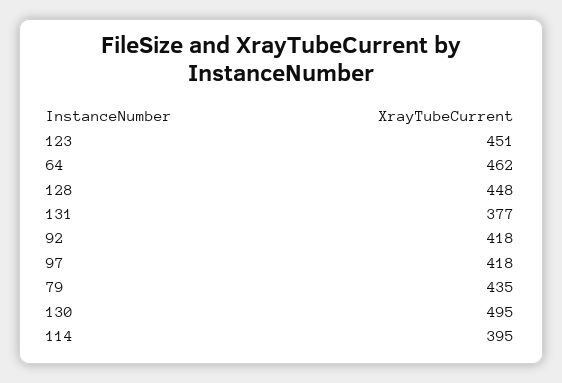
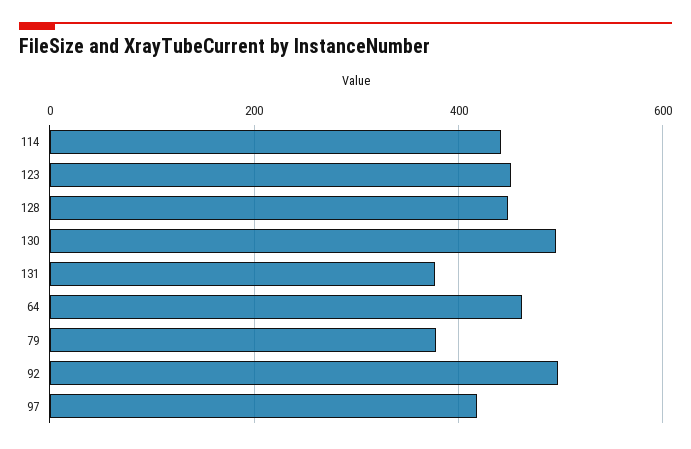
  {
    "123": 451,
    "64": 462,
    "128": 448,
    "131": 377,
-   "92": 418,
+   "92": 500,
    "97": 418,
-   "79": 435,
+   "79": 380,
    "130": 495,
-   "114": 395
+   "114": 440
  }

